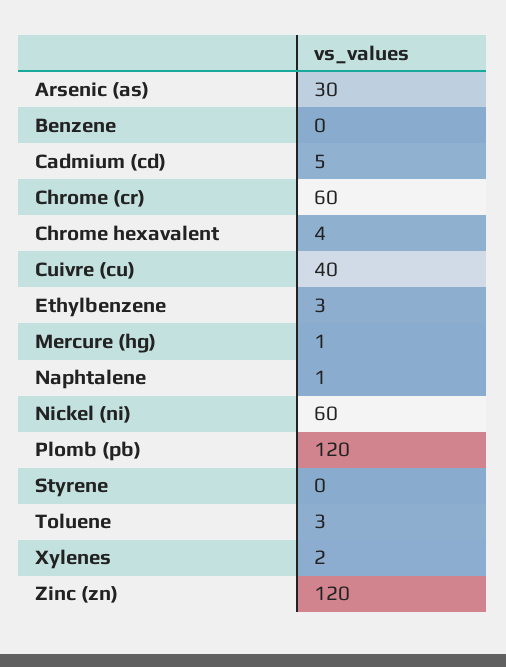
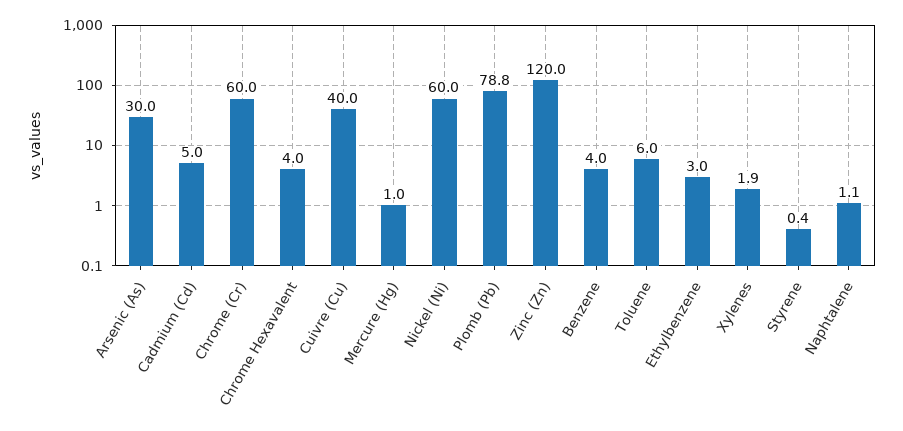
  {
    "Arsenic (as)": 30,
-   "Benzene": 0,
+   "Benzene": 4,
    "Cadmium (cd)": 5,
    "Chrome (cr)": 60,
    "Chrome hexavalent": 4,
    "Cuivre (cu)": 40,
    "Ethylbenzene": 3,
    "Mercure (hg)": 1,
    "Naphtalene": 1.1,
    "Nickel (ni)": 60,
-   "Plomb (pb)": 120,
+   "Plomb (pb)": 78.8,
    "Styrene": 0.4,
-   "Toluene": 3,
+   "Toluene": 6,
    "Xylenes": 1.9,
    "Zinc (zn)": 120
  }

